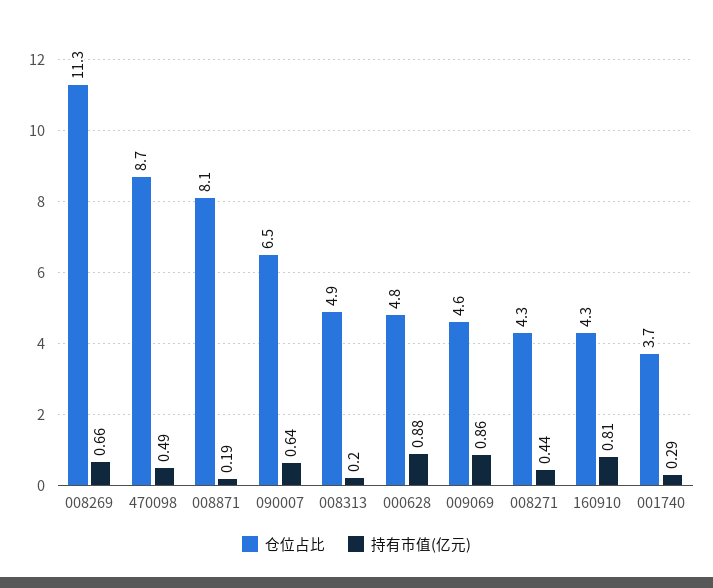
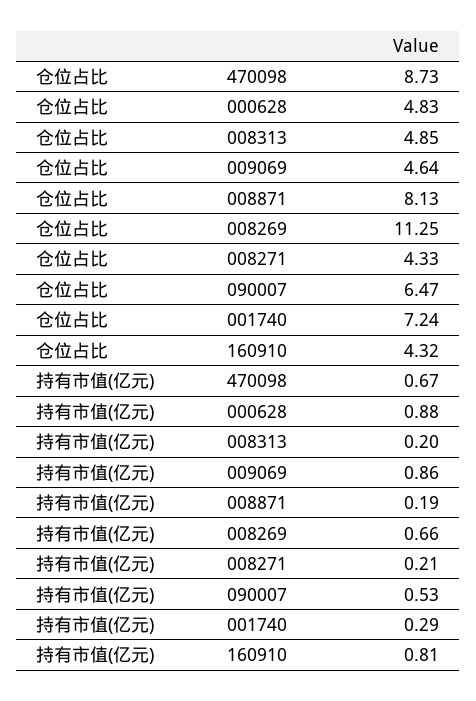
  {
    "仓位占比": {
      "008269": 11.25,
      "470098": 8.73,
      "008871": 8.13,
      "090007": 6.47,
      "008313": 4.85,
      "000628": 4.83,
      "009069": 4.64,
      "008271": 4.33,
      "160910": 4.32,
-     "001740": 3.7
+     "001740": 7.24
    },
    "持有市值(亿元)": {
      "008269": 0.66,
-     "470098": 0.49,
+     "470098": 0.67,
      "008871": 0.19,
-     "090007": 0.64,
+     "090007": 0.53,
      "008313": 0.2,
      "000628": 0.88,
      "009069": 0.86,
-     "008271": 0.44,
+     "008271": 0.21,
      "160910": 0.81,
      "001740": 0.29
    }
  }

